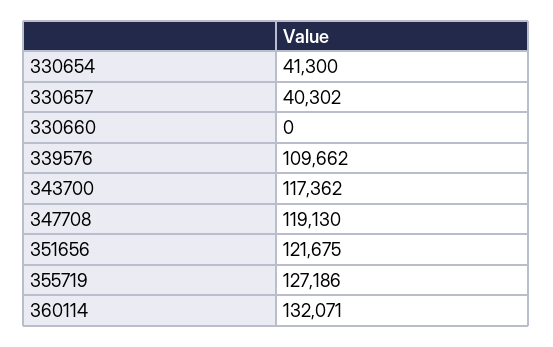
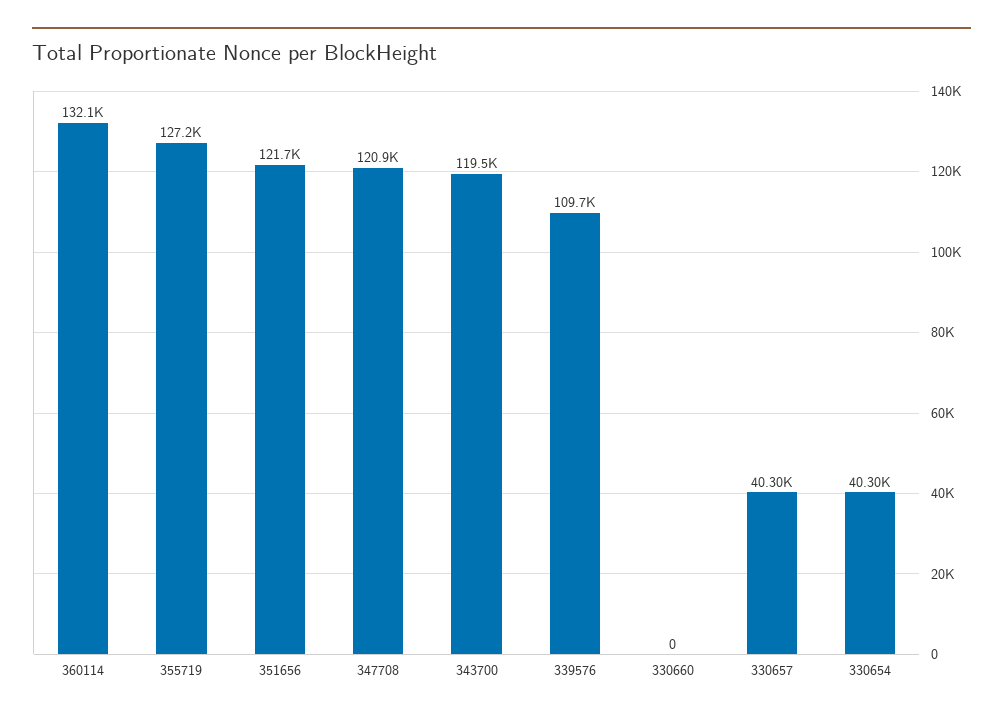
  {
-   "330654": 41300,
+   "330654": 40300,
    "330657": 40302,
    "330660": 0,
    "339576": 109662,
-   "343700": 117362,
+   "343700": 119500,
-   "347708": 119130,
+   "347708": 120900,
    "351656": 121675,
    "355719": 127186,
    "360114": 132071
  }

